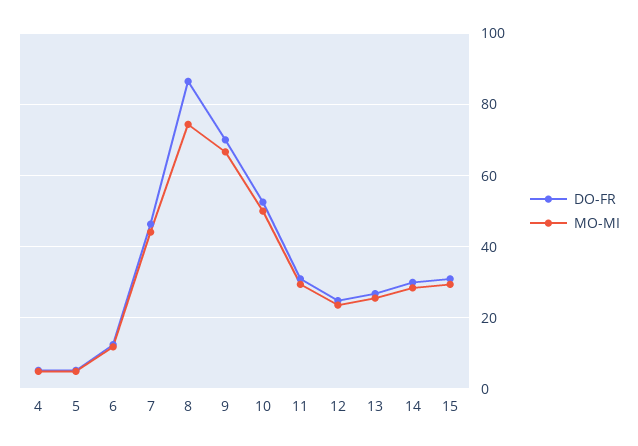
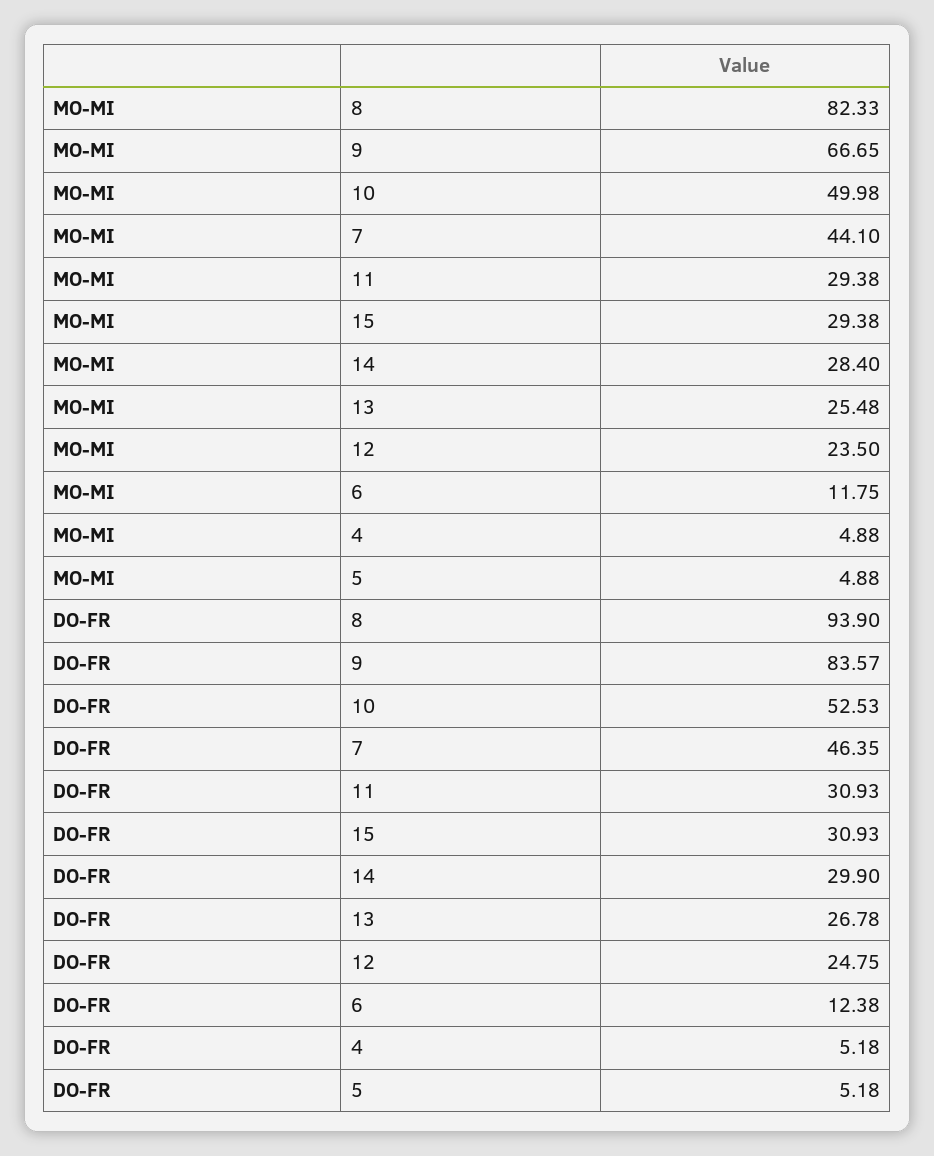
  {
    "DO-FR": {
      "4": 5.18,
      "5": 5.18,
      "6": 12.38,
      "7": 46.35,
-     "8": 86,
+     "8": 93.9,
-     "9": 70,
+     "9": 83.57,
      "10": 52.53,
      "11": 30.93,
      "12": 24.75,
      "13": 26.78,
      "14": 29.9,
      "15": 30.93
    },
    "MO-MI": {
      "4": 4.88,
      "5": 4.88,
      "6": 11.75,
      "7": 44.1,
-     "8": 74,
+     "8": 82.33,
      "9": 66.65,
      "10": 49.98,
      "11": 29.38,
      "12": 23.5,
      "13": 25.48,
      "14": 28.4,
      "15": 29.38
    }
  }

